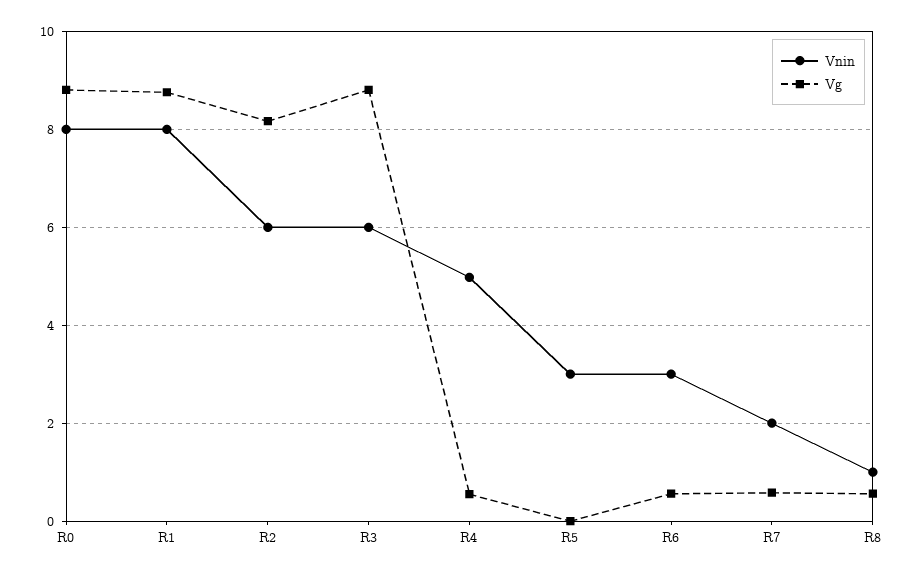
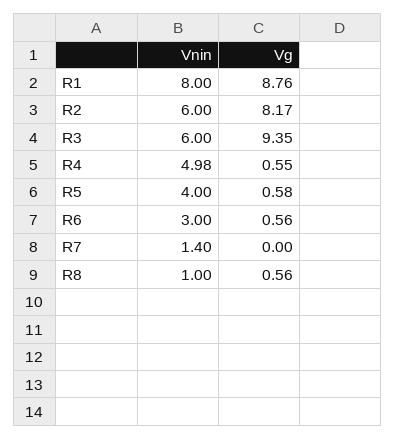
  {
    "Vnin": {
-     "R0": 8,
      "R1": 8,
      "R2": 6,
      "R3": 6,
      "R4": 4.98,
-     "R5": 3,
+     "R5": 4,
      "R6": 3,
-     "R7": 2,
+     "R7": 1.4,
      "R8": 1
    },
    "Vg": {
-     "R0": 8.8,
      "R1": 8.76,
      "R2": 8.17,
-     "R3": 8.8,
+     "R3": 9.35,
      "R4": 0.55,
-     "R5": 0,
+     "R5": 0.58,
      "R6": 0.56,
-     "R7": 0.6,
+     "R7": 0,
      "R8": 0.56
    }
  }

